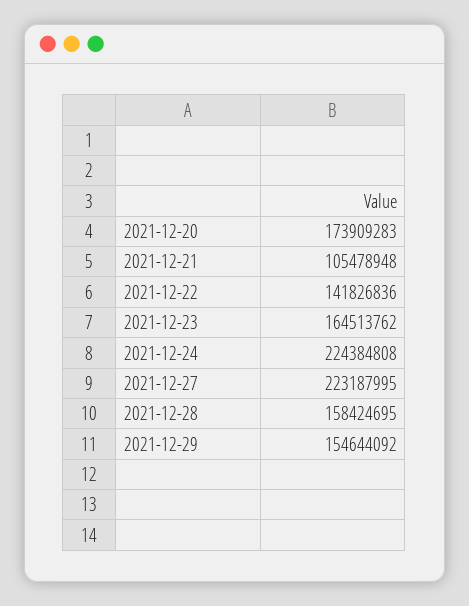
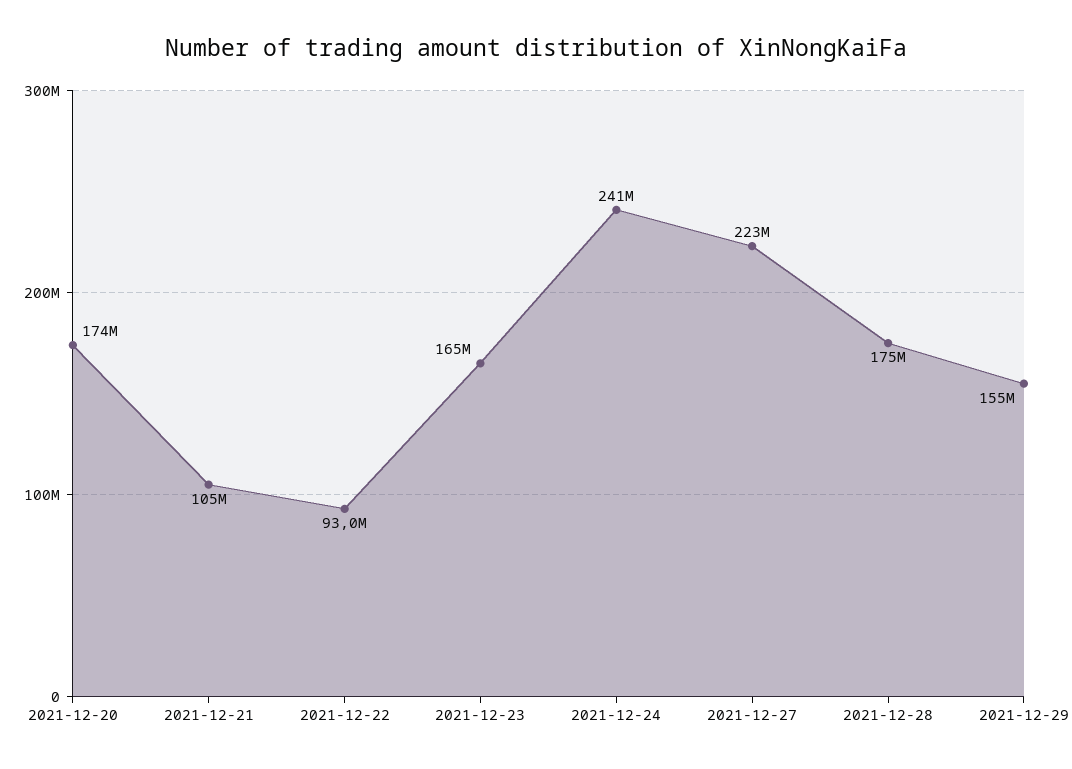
  {
    "2021-12-20": 173909283,
    "2021-12-21": 105478948,
-   "2021-12-22": 141826836,
+   "2021-12-22": 93000000,
    "2021-12-23": 164513762,
-   "2021-12-24": 224384808,
+   "2021-12-24": 241000000,
    "2021-12-27": 223187995,
-   "2021-12-28": 158424695,
+   "2021-12-28": 175000000,
    "2021-12-29": 154644092
  }

